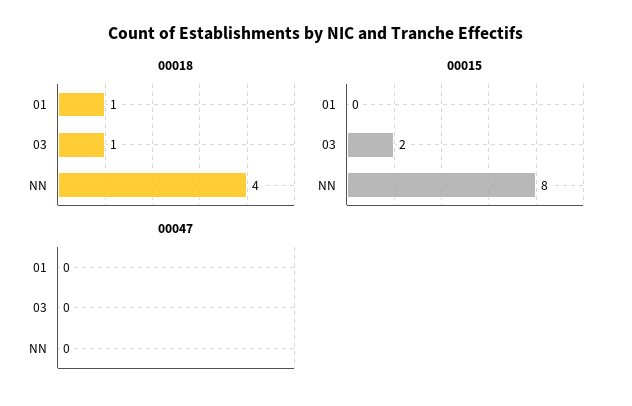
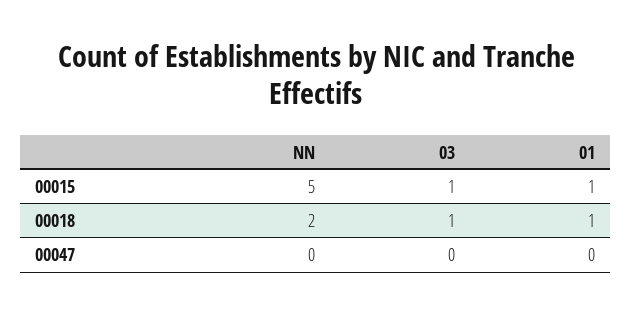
  {
    "00018": {
      "01": 1,
      "03": 1,
-     "NN": 4
+     "NN": 2
    },
    "00015": {
-     "01": 0,
+     "01": 1,
-     "03": 2,
+     "03": 1,
-     "NN": 8
+     "NN": 5
    },
    "00047": {
      "01": 0,
      "03": 0,
      "NN": 0
    }
  }

